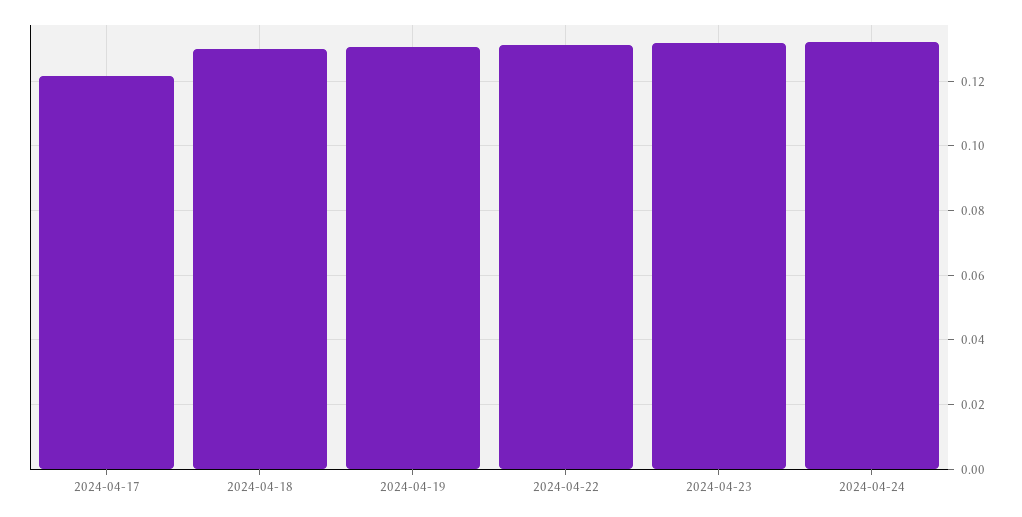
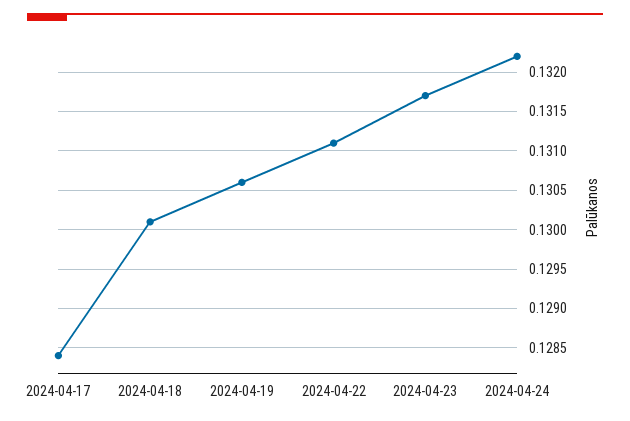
  {
-   "2024-04-17": 0.122,
+   "2024-04-17": 0.1284,
    "2024-04-18": 0.1301,
    "2024-04-19": 0.1306,
    "2024-04-22": 0.1311,
    "2024-04-23": 0.1317,
    "2024-04-24": 0.1322
  }

